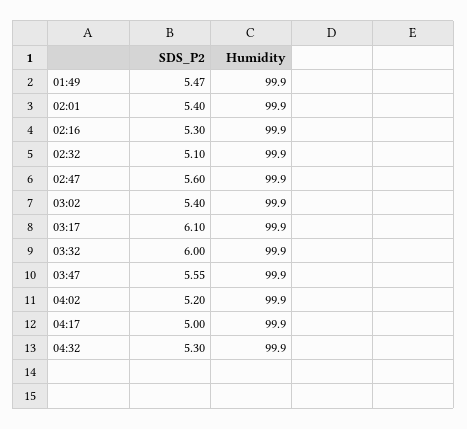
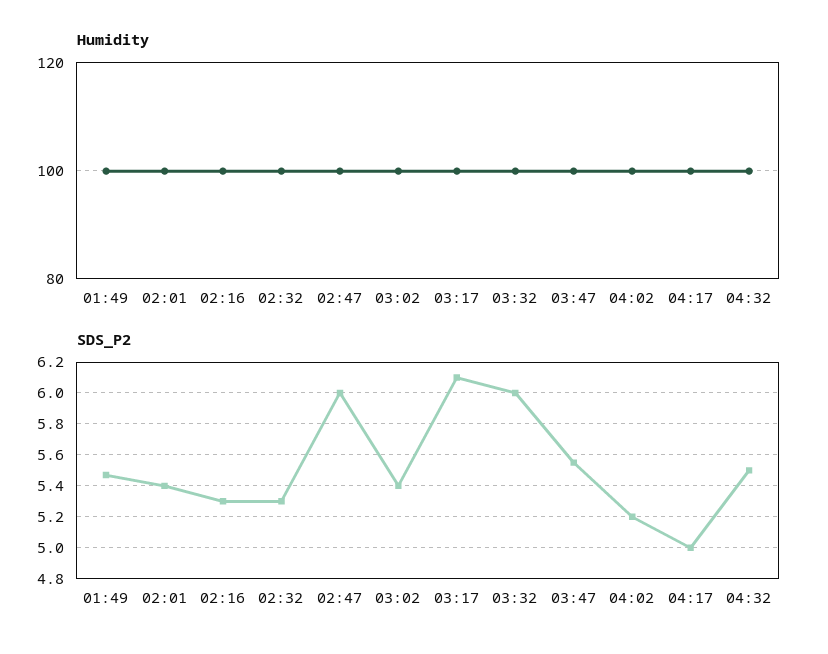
  {
    "SDS_P2": {
      "01:49": 5.47,
      "02:01": 5.4,
      "02:16": 5.3,
-     "02:32": 5.1,
+     "02:32": 5.3,
-     "02:47": 5.6,
+     "02:47": 6,
      "03:02": 5.4,
      "03:17": 6.1,
      "03:32": 6,
      "03:47": 5.55,
      "04:02": 5.2,
      "04:17": 5,
-     "04:32": 5.3
+     "04:32": 5.5
    },
    "Humidity": {
      "01:49": 99.9,
      "02:01": 99.9,
      "02:16": 99.9,
      "02:32": 99.9,
      "02:47": 99.9,
      "03:02": 99.9,
      "03:17": 99.9,
      "03:32": 99.9,
      "03:47": 99.9,
      "04:02": 99.9,
      "04:17": 99.9,
      "04:32": 99.9
    }
  }

